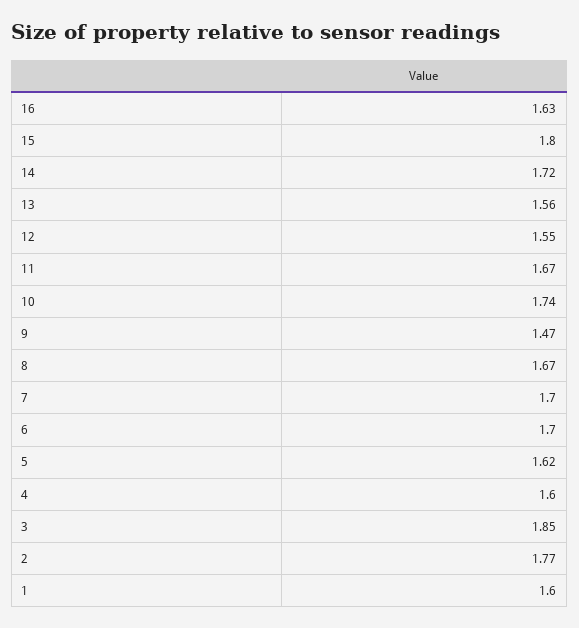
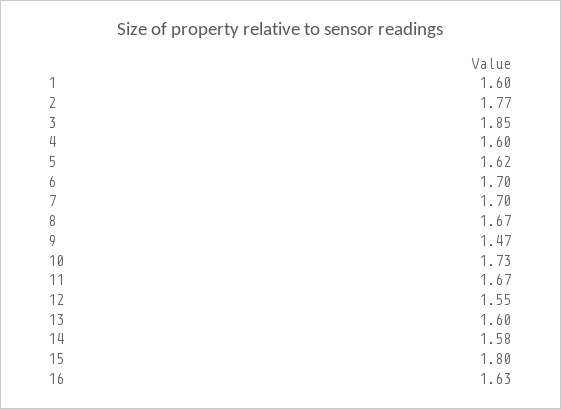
  {
    "16": 1.63,
    "15": 1.8,
-   "14": 1.72,
+   "14": 1.58,
-   "13": 1.56,
+   "13": 1.6,
    "12": 1.55,
    "11": 1.67,
-   "10": 1.74,
+   "10": 1.73,
    "9": 1.47,
    "8": 1.67,
    "7": 1.7,
    "6": 1.7,
    "5": 1.62,
    "4": 1.6,
    "3": 1.85,
    "2": 1.77,
    "1": 1.6
  }

